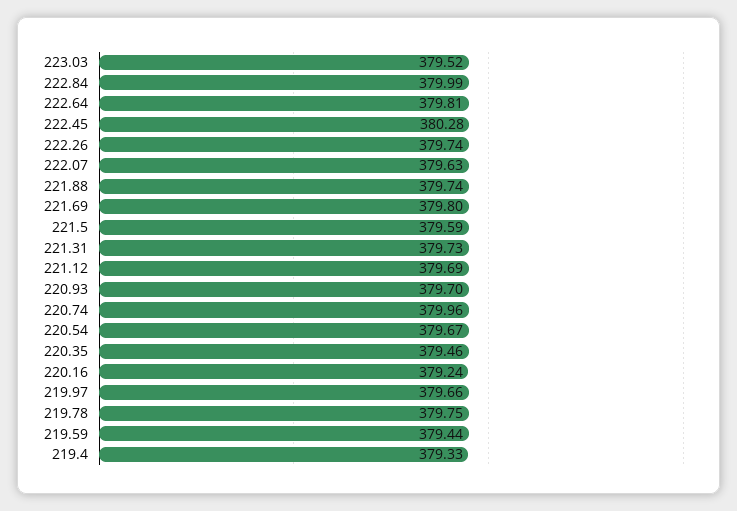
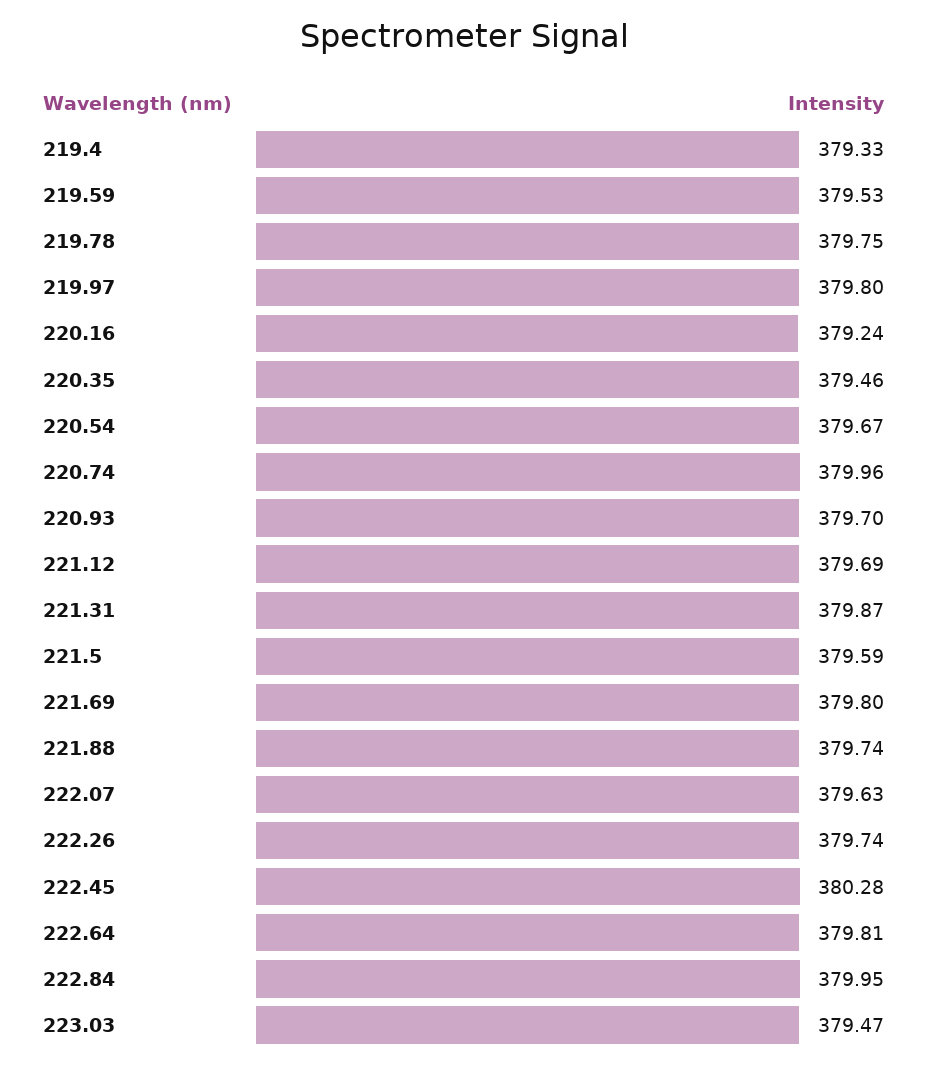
  {
-   "223.03": 379.52,
+   "223.03": 379.47,
-   "222.84": 379.99,
+   "222.84": 379.95,
    "222.64": 379.81,
    "222.45": 380.28,
    "222.26": 379.74,
    "222.07": 379.63,
    "221.88": 379.74,
    "221.69": 379.8,
    "221.5": 379.59,
-   "221.31": 379.73,
+   "221.31": 379.87,
    "221.12": 379.69,
    "220.93": 379.7,
    "220.74": 379.96,
    "220.54": 379.67,
    "220.35": 379.46,
    "220.16": 379.24,
-   "219.97": 379.66,
+   "219.97": 379.8,
    "219.78": 379.75,
-   "219.59": 379.44,
+   "219.59": 379.53,
    "219.4": 379.33
  }

